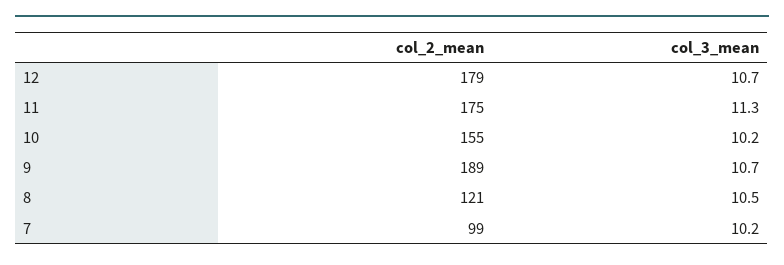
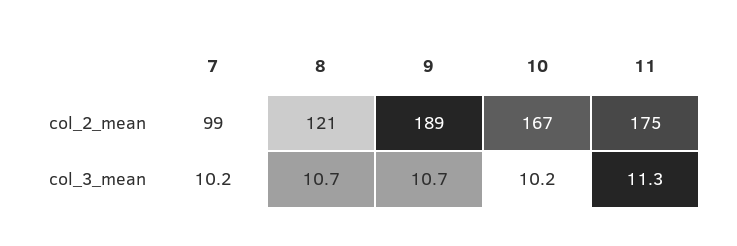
  {
    "col_2_mean": {
-     "12": 179,
      "11": 175,
-     "10": 155,
+     "10": 167,
      "9": 189,
      "8": 121,
      "7": 99
    },
    "col_3_mean": {
-     "12": 10.7,
      "11": 11.3,
      "10": 10.2,
      "9": 10.7,
-     "8": 10.5,
+     "8": 10.7,
      "7": 10.2
    }
  }

